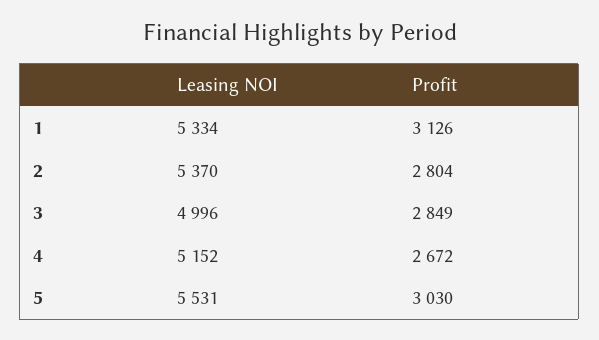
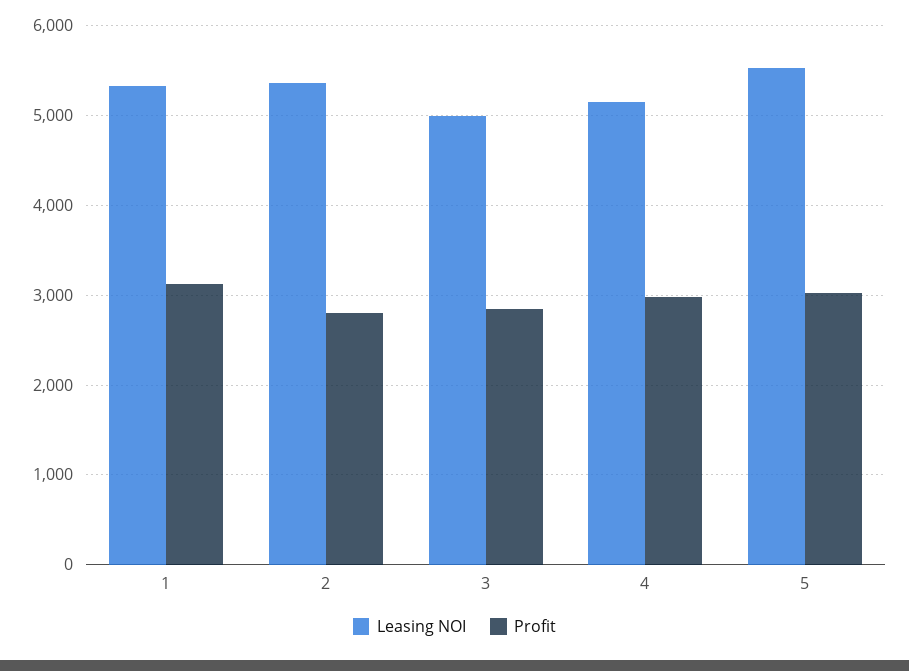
  {
    "Leasing NOI": {
      "1": 5334,
      "2": 5370,
      "3": 4996,
      "4": 5152,
      "5": 5531
    },
    "Profit": {
      "1": 3126,
      "2": 2804,
      "3": 2849,
-     "4": 2672,
+     "4": 3000,
      "5": 3030
    }
  }

